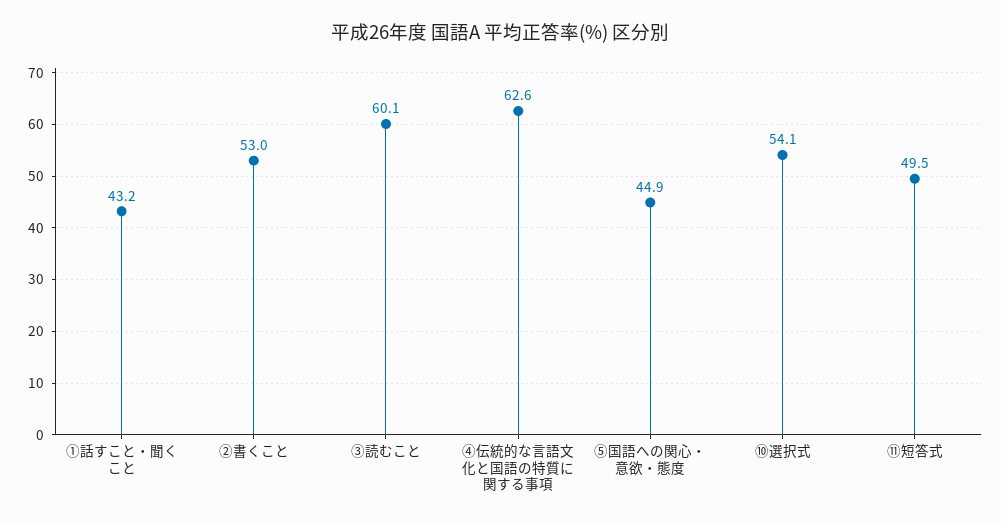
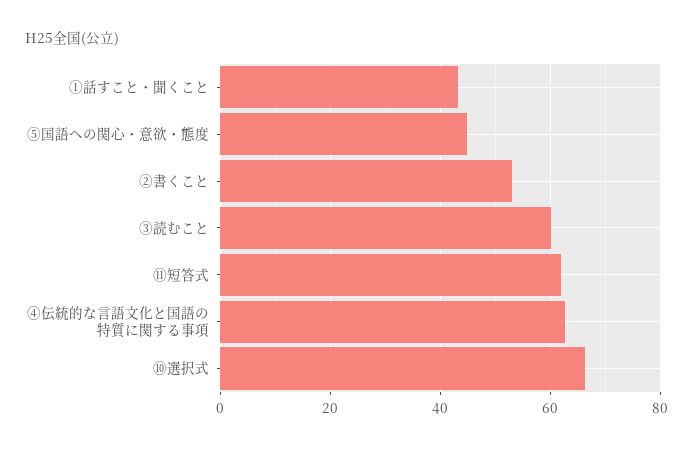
  {
    "①話すこと・聞くこと": 43.2,
    "②書くこと": 53,
    "③読むこと": 60.1,
    "④伝統的な言語文化と国語の特質に関する事項": 62.6,
    "⑤国語への関心・意欲・態度": 44.9,
-   "⑩選択式": 54.1,
+   "⑩選択式": 66,
-   "⑪短答式": 49.5
+   "⑪短答式": 62
  }

